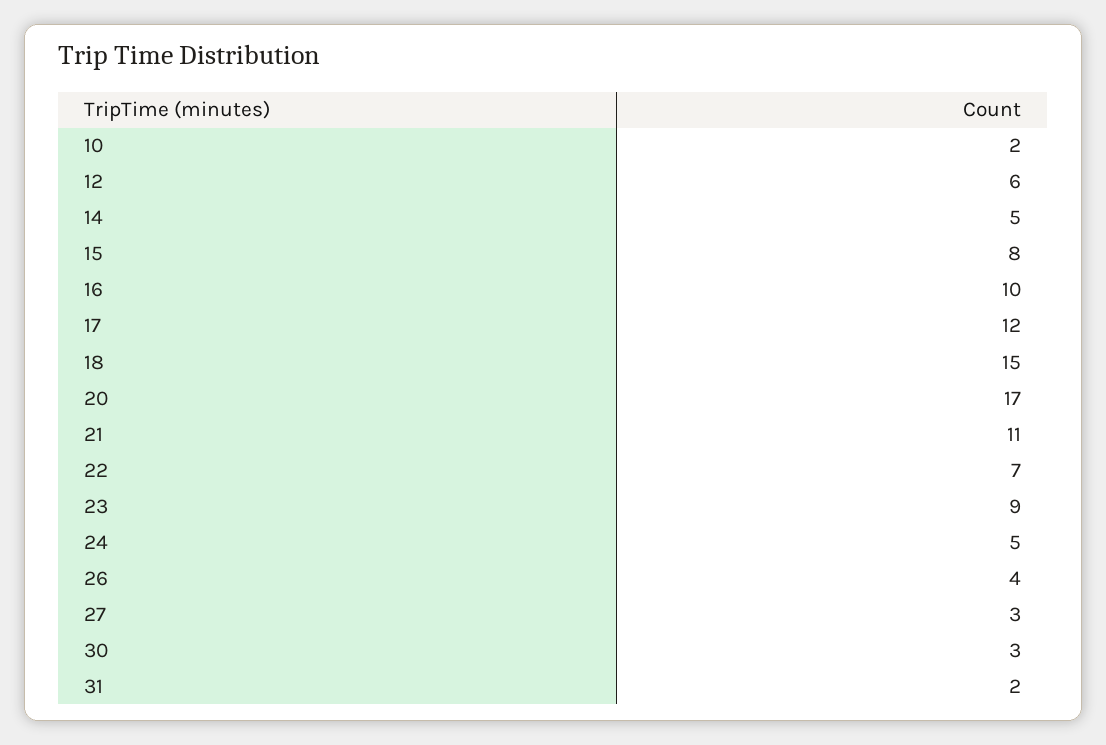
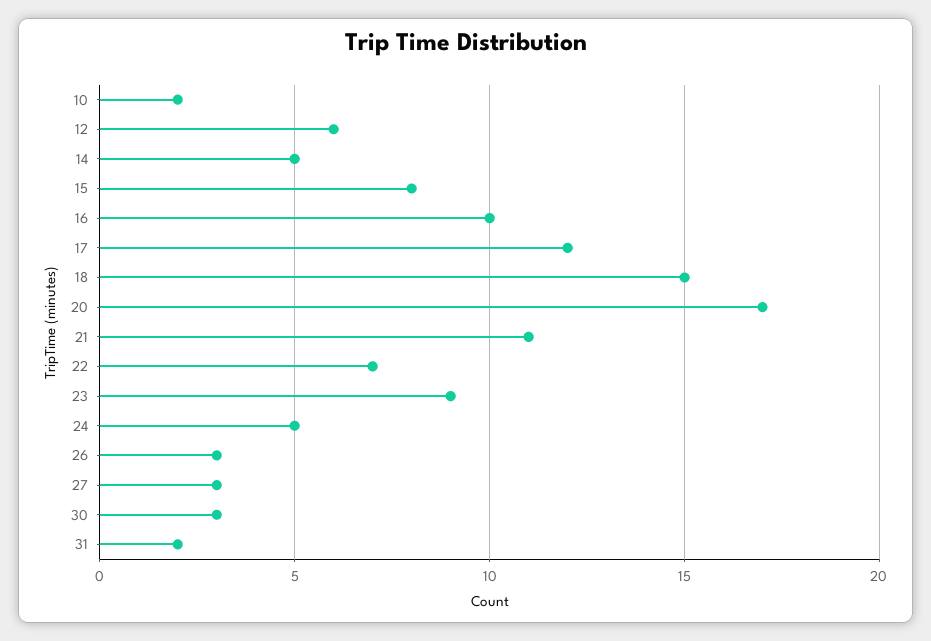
  {
    "10": 2,
    "12": 6,
    "14": 5,
    "15": 8,
    "16": 10,
    "17": 12,
    "18": 15,
    "20": 17,
    "21": 11,
    "22": 7,
    "23": 9,
    "24": 5,
-   "26": 4,
+   "26": 3,
    "27": 3,
    "30": 3,
    "31": 2
  }

